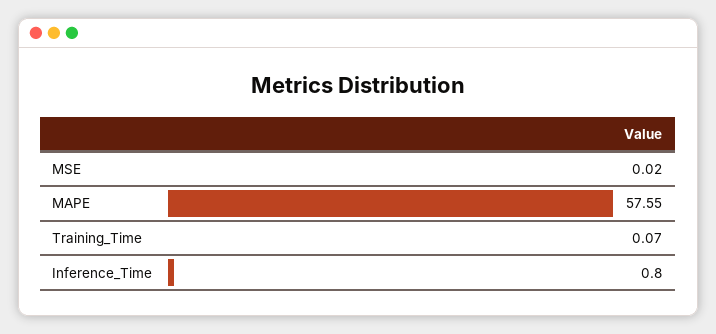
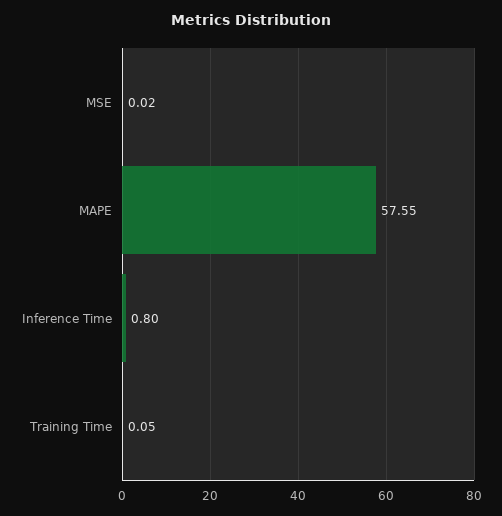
  {
    "MSE": 0.02,
    "MAPE": 57.55,
-   "Training_Time": 0.07,
+   "Training_Time": 0.05,
    "Inference_Time": 0.8
  }

